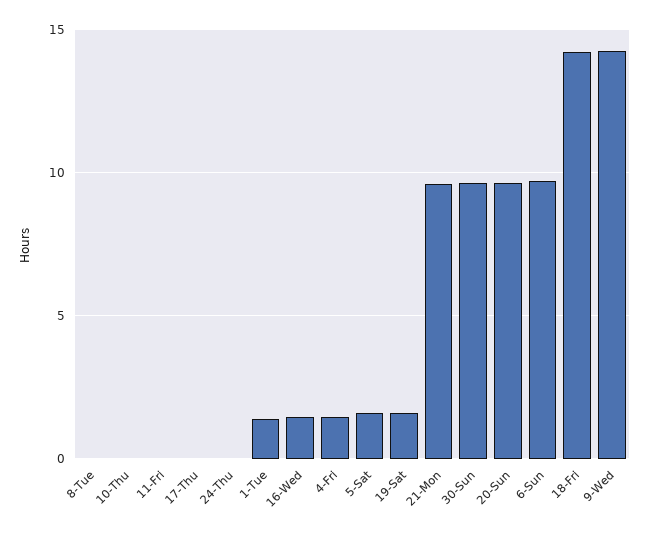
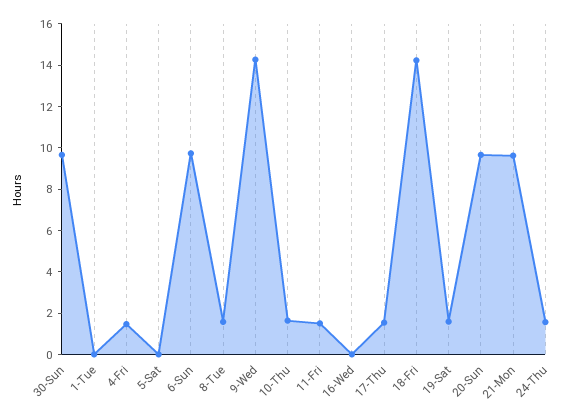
  {
-   "8-Tue": 0,
+   "8-Tue": 1.5,
-   "10-Thu": 0,
+   "10-Thu": 1.5,
-   "11-Fri": 0,
+   "11-Fri": 1.5,
-   "17-Thu": 0,
+   "17-Thu": 1.5,
-   "24-Thu": 0,
+   "24-Thu": 1.5,
-   "1-Tue": 1.5,
+   "1-Tue": 0,
-   "16-Wed": 1.5,
+   "16-Wed": 0,
    "4-Fri": 1.5,
-   "5-Sat": 1.5,
+   "5-Sat": 0,
    "19-Sat": 1.5,
    "21-Mon": 9.5,
    "30-Sun": 9.5,
    "20-Sun": 9.5,
    "6-Sun": 9.5,
    "18-Fri": 14,
    "9-Wed": 14.5
  }

